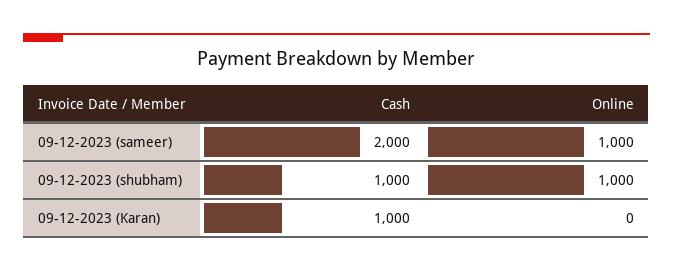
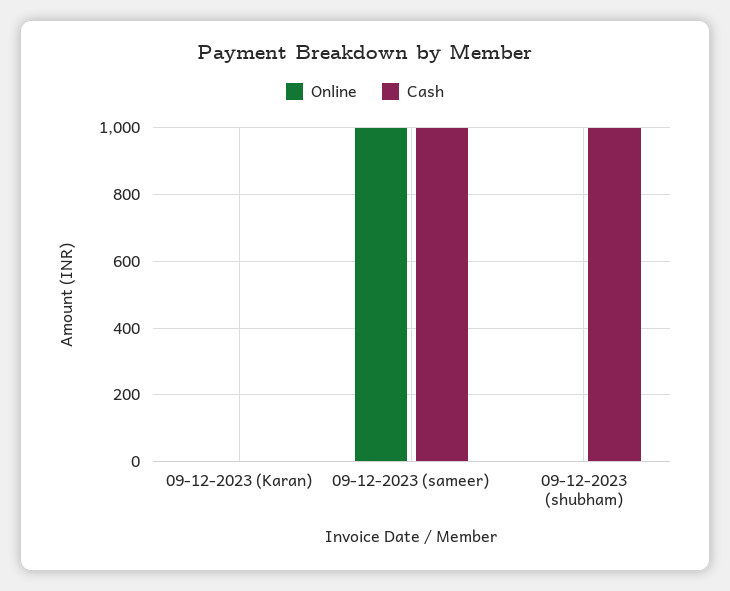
  {
    "Cash": {
-     "09-12-2023 (sameer)": 2000,
+     "09-12-2023 (sameer)": 1000,
      "09-12-2023 (shubham)": 1000,
-     "09-12-2023 (Karan)": 1000
+     "09-12-2023 (Karan)": 0
    },
    "Online": {
      "09-12-2023 (sameer)": 1000,
-     "09-12-2023 (shubham)": 1000,
+     "09-12-2023 (shubham)": 0,
      "09-12-2023 (Karan)": 0
    }
  }

